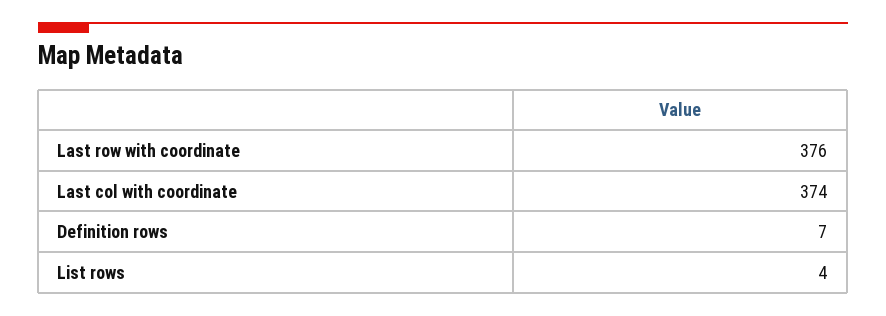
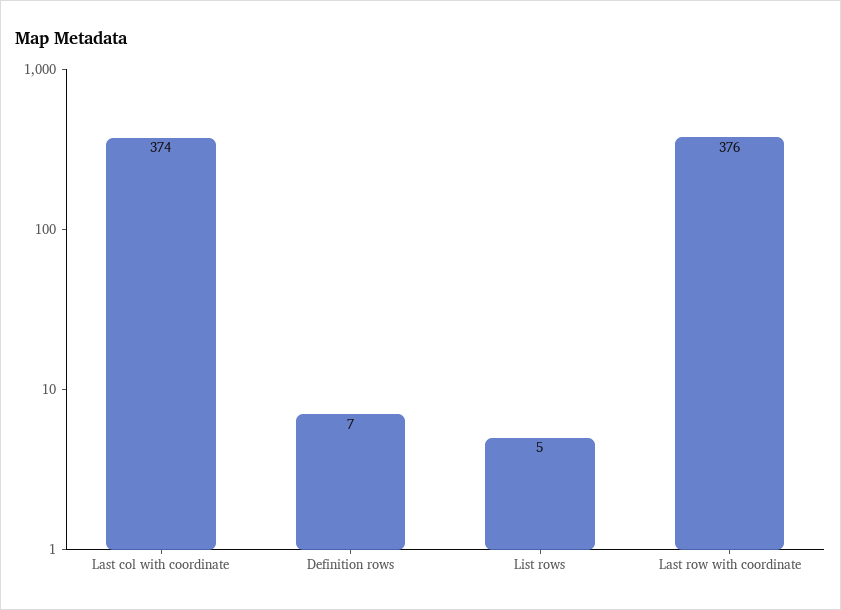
  {
    "Last row with coordinate": 376,
    "Last col with coordinate": 374,
    "Definition rows": 7,
-   "List rows": 4
+   "List rows": 5
  }

